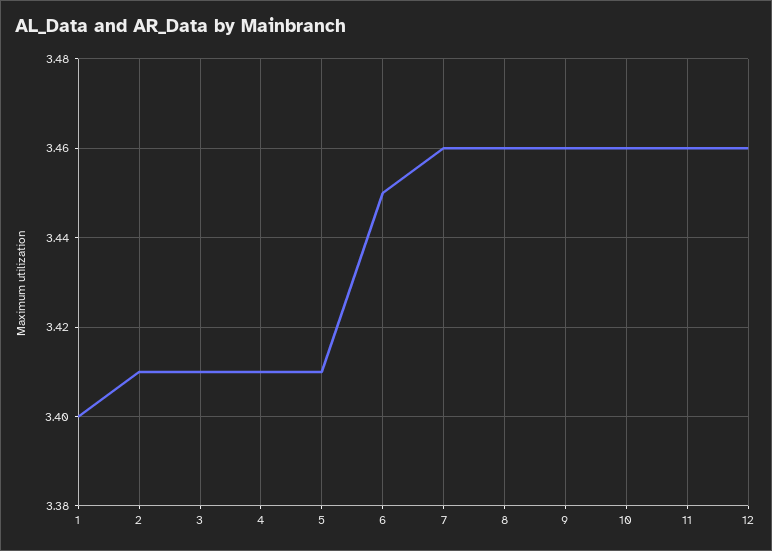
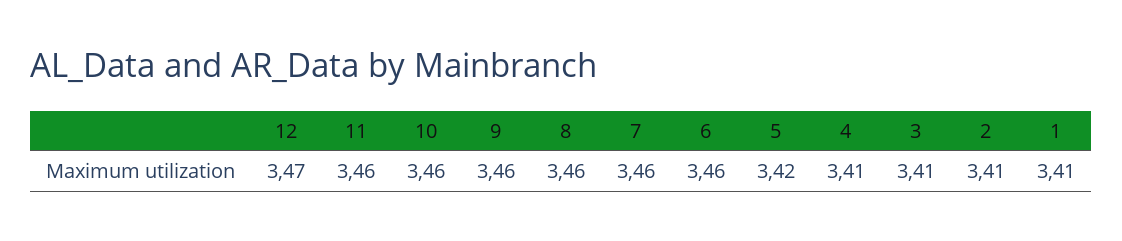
  {
-   "1": 3.4,
+   "1": 3.41,
    "2": 3.41,
    "3": 3.41,
    "4": 3.41,
-   "5": 3.41,
+   "5": 3.42,
-   "6": 3.45,
+   "6": 3.46,
    "7": 3.46,
    "8": 3.46,
    "9": 3.46,
    "10": 3.46,
    "11": 3.46,
-   "12": 3.46
+   "12": 3.47
  }

